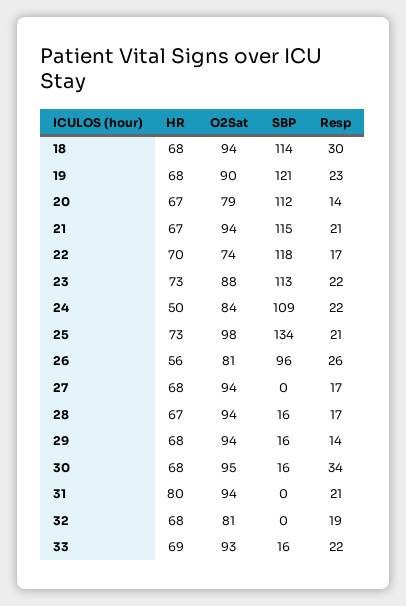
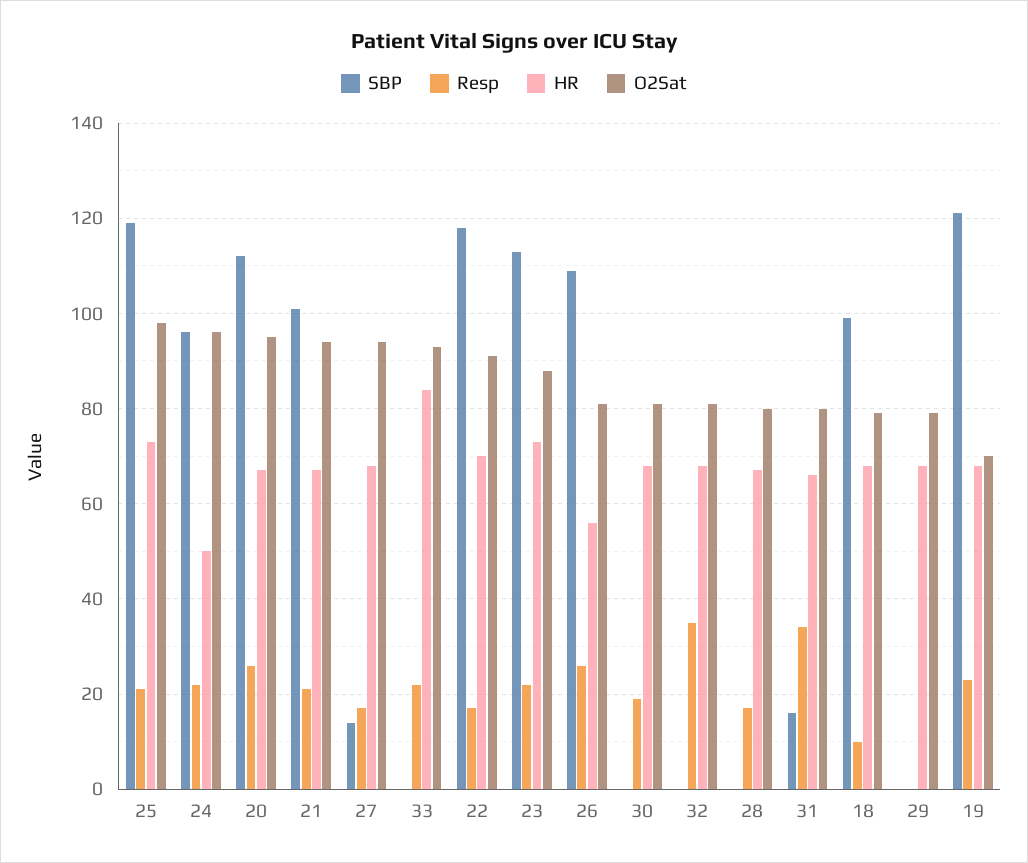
  {
    "HR": {
      "18": 68,
      "19": 68,
      "20": 67,
      "21": 67,
      "22": 70,
      "23": 73,
      "24": 50,
      "25": 73,
      "26": 56,
      "27": 68,
      "28": 67,
      "29": 68,
      "30": 68,
-     "31": 80,
+     "31": 65,
      "32": 68,
-     "33": 69
+     "33": 85
    },
    "O2Sat": {
-     "18": 94,
+     "18": 80,
-     "19": 90,
+     "19": 70,
-     "20": 79,
+     "20": 95,
      "21": 94,
-     "22": 74,
+     "22": 90,
      "23": 88,
-     "24": 84,
+     "24": 95,
      "25": 98,
      "26": 81,
      "27": 94,
-     "28": 94,
+     "28": 80,
-     "29": 94,
+     "29": 80,
-     "30": 95,
+     "30": 80,
-     "31": 94,
+     "31": 80,
      "32": 81,
      "33": 93
    },
    "SBP": {
-     "18": 114,
+     "18": 100,
      "19": 121,
      "20": 112,
-     "21": 115,
+     "21": 100,
      "22": 118,
      "23": 113,
-     "24": 109,
+     "24": 95,
-     "25": 134,
+     "25": 120,
-     "26": 96,
+     "26": 110,
-     "27": 0,
+     "27": 15,
-     "28": 16,
+     "28": 0,
-     "29": 16,
+     "29": 0,
-     "30": 16,
+     "30": 0,
-     "31": 0,
+     "31": 15,
      "32": 0,
-     "33": 16
+     "33": 0
    },
    "Resp": {
-     "18": 30,
+     "18": 10,
      "19": 23,
-     "20": 14,
+     "20": 25,
      "21": 21,
      "22": 17,
      "23": 22,
      "24": 22,
      "25": 21,
      "26": 26,
      "27": 17,
      "28": 17,
-     "29": 14,
+     "29": 0,
-     "30": 34,
+     "30": 20,
-     "31": 21,
+     "31": 35,
-     "32": 19,
+     "32": 35,
      "33": 22
    }
  }

